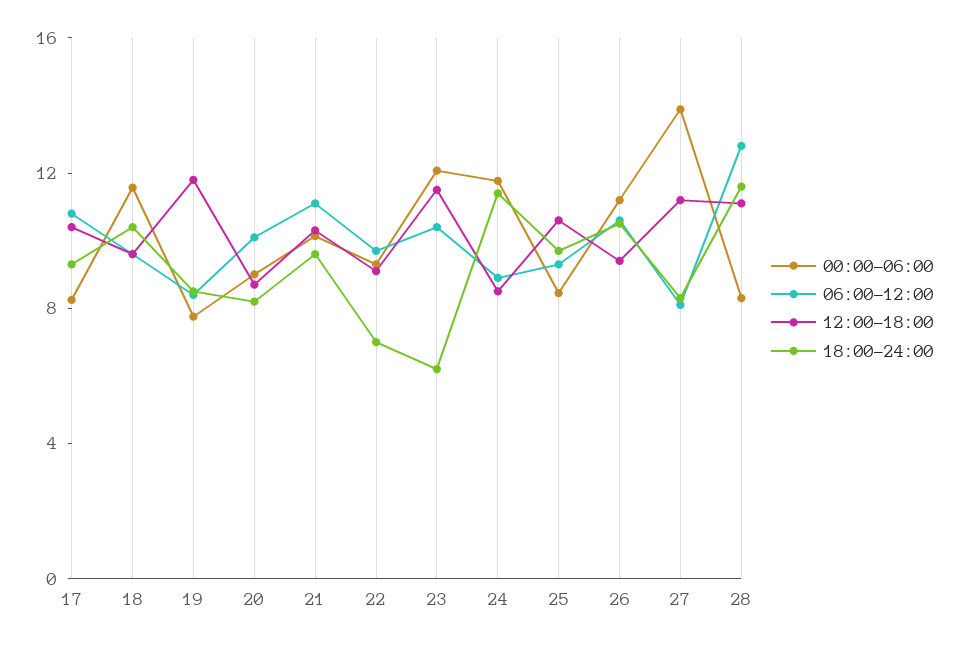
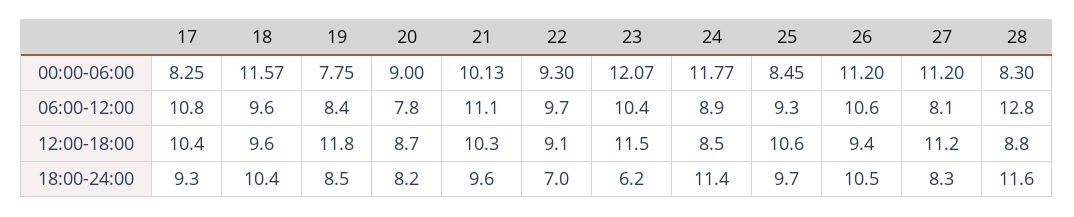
  {
    "00:00-06:00": {
      "17": 8.25,
      "18": 11.57,
      "19": 7.75,
      "20": 9,
      "21": 10.13,
      "22": 9.3,
      "23": 12.07,
      "24": 11.77,
      "25": 8.45,
      "26": 11.2,
-     "27": 14,
+     "27": 11.2,
      "28": 8.3
    },
    "06:00-12:00": {
      "17": 10.8,
      "18": 9.6,
      "19": 8.4,
-     "20": 10,
+     "20": 7.8,
      "21": 11.1,
      "22": 9.7,
      "23": 10.4,
      "24": 8.9,
      "25": 9.3,
      "26": 10.6,
      "27": 8.1,
      "28": 12.8
    },
    "12:00-18:00": {
      "17": 10.4,
      "18": 9.6,
      "19": 11.8,
      "20": 8.7,
      "21": 10.3,
      "22": 9.1,
      "23": 11.5,
      "24": 8.5,
      "25": 10.6,
      "26": 9.4,
      "27": 11.2,
-     "28": 11
+     "28": 8.8
    },
    "18:00-24:00": {
      "17": 9.3,
      "18": 10.4,
      "19": 8.5,
      "20": 8.2,
      "21": 9.6,
      "22": 7,
      "23": 6.2,
      "24": 11.4,
      "25": 9.7,
      "26": 10.5,
      "27": 8.3,
      "28": 11.6
    }
  }

